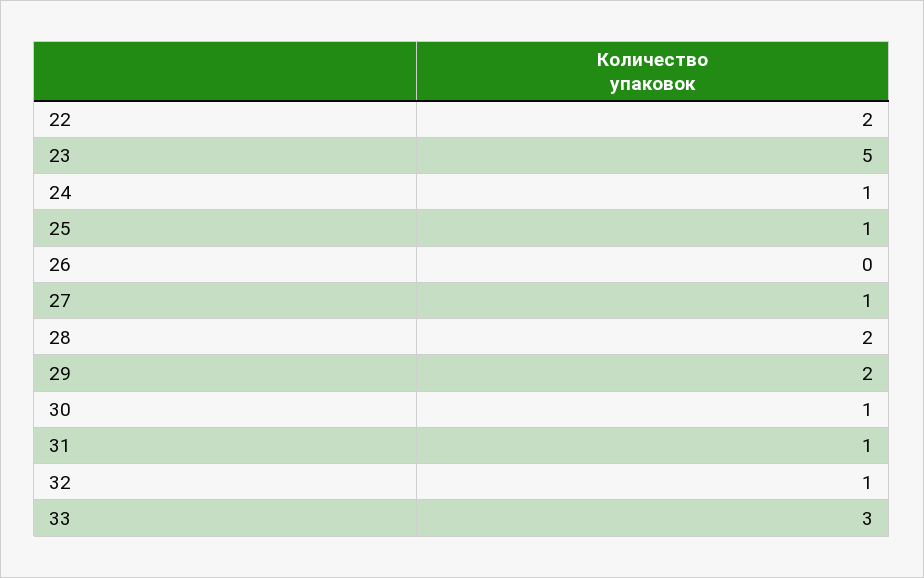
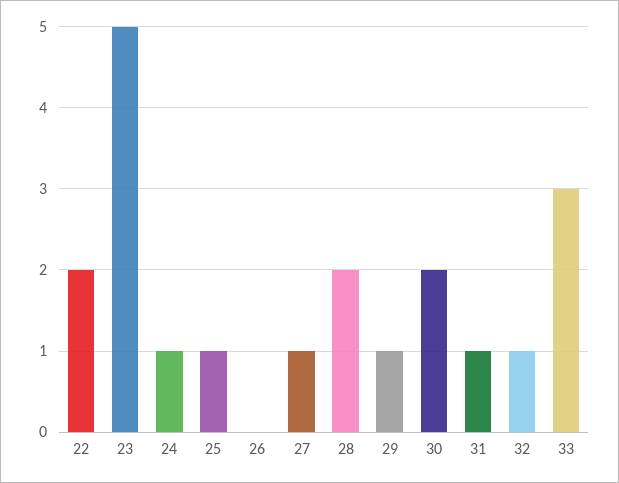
  {
    "22": 2,
    "23": 5,
    "24": 1,
    "25": 1,
    "26": 0,
    "27": 1,
    "28": 2,
-   "29": 2,
+   "29": 1,
-   "30": 1,
+   "30": 2,
    "31": 1,
    "32": 1,
    "33": 3
  }

